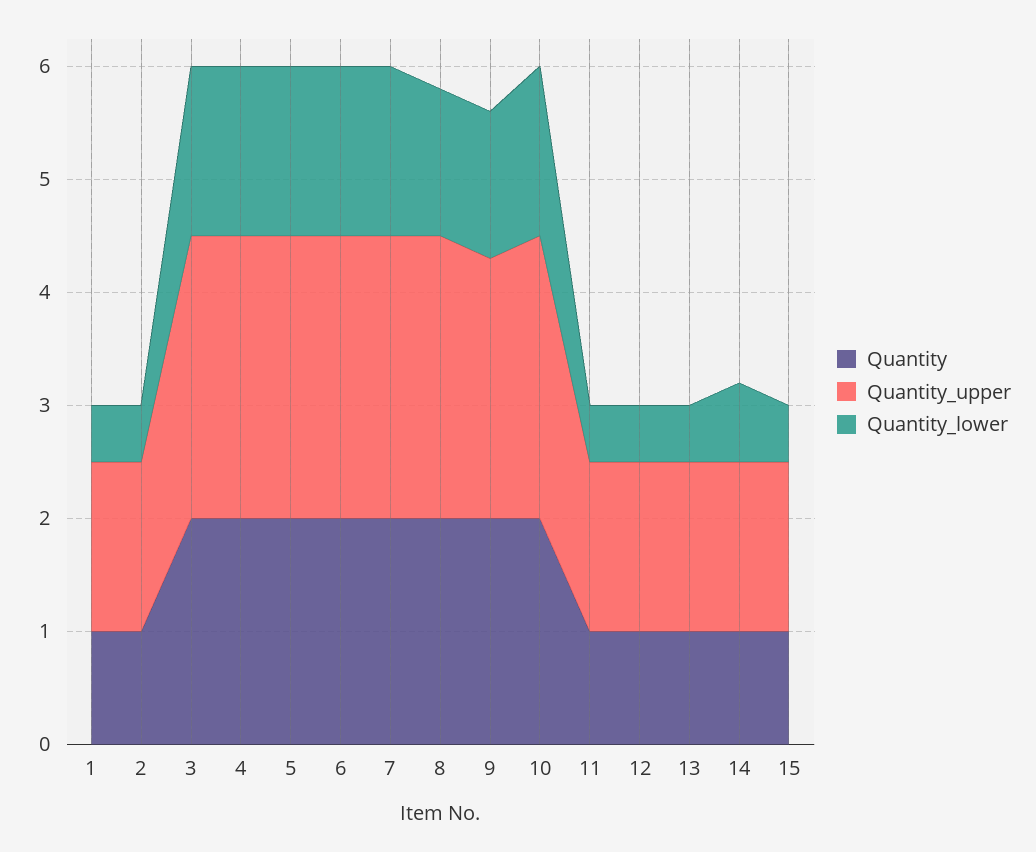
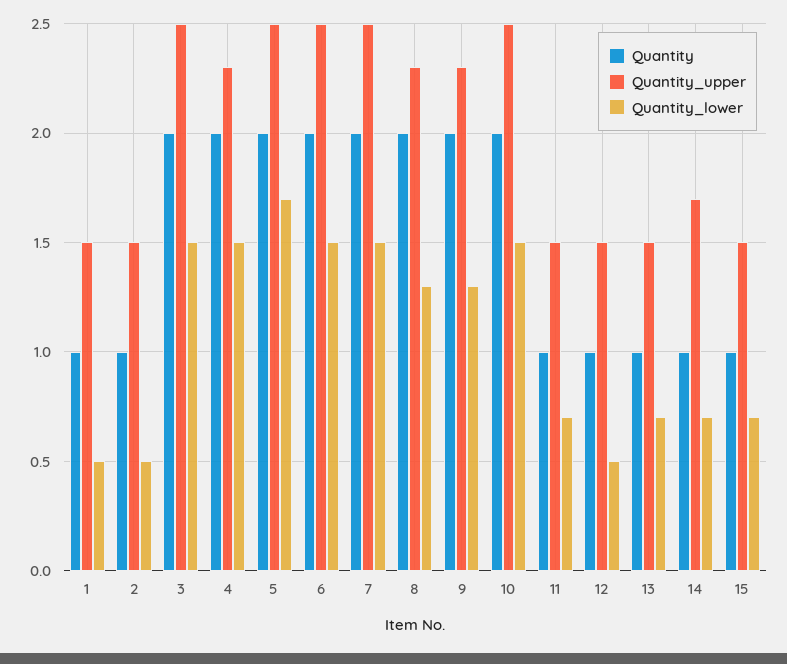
  {
    "Quantity": {
      "1": 1,
      "2": 1,
      "3": 2,
      "4": 2,
      "5": 2,
      "6": 2,
      "7": 2,
      "8": 2,
      "9": 2,
      "10": 2,
      "11": 1,
      "12": 1,
      "13": 1,
      "14": 1,
      "15": 1
    },
    "Quantity_upper": {
      "1": 1.5,
      "2": 1.5,
      "3": 2.5,
-     "4": 2.5,
+     "4": 2.3,
      "5": 2.5,
      "6": 2.5,
      "7": 2.5,
-     "8": 2.5,
+     "8": 2.3,
      "9": 2.3,
      "10": 2.5,
      "11": 1.5,
      "12": 1.5,
      "13": 1.5,
-     "14": 1.5,
+     "14": 1.7,
      "15": 1.5
    },
    "Quantity_lower": {
      "1": 0.5,
      "2": 0.5,
      "3": 1.5,
      "4": 1.5,
-     "5": 1.5,
+     "5": 1.7,
      "6": 1.5,
      "7": 1.5,
      "8": 1.3,
      "9": 1.3,
      "10": 1.5,
-     "11": 0.5,
+     "11": 0.7,
      "12": 0.5,
-     "13": 0.5,
+     "13": 0.7,
      "14": 0.7,
-     "15": 0.5
+     "15": 0.7
    }
  }

